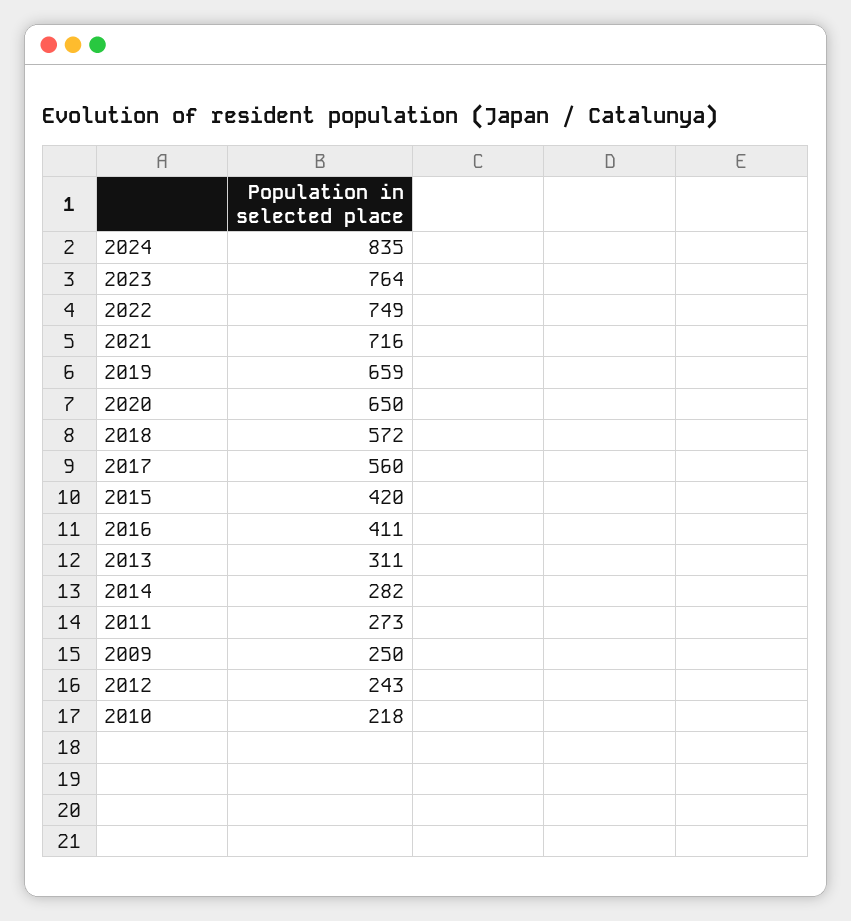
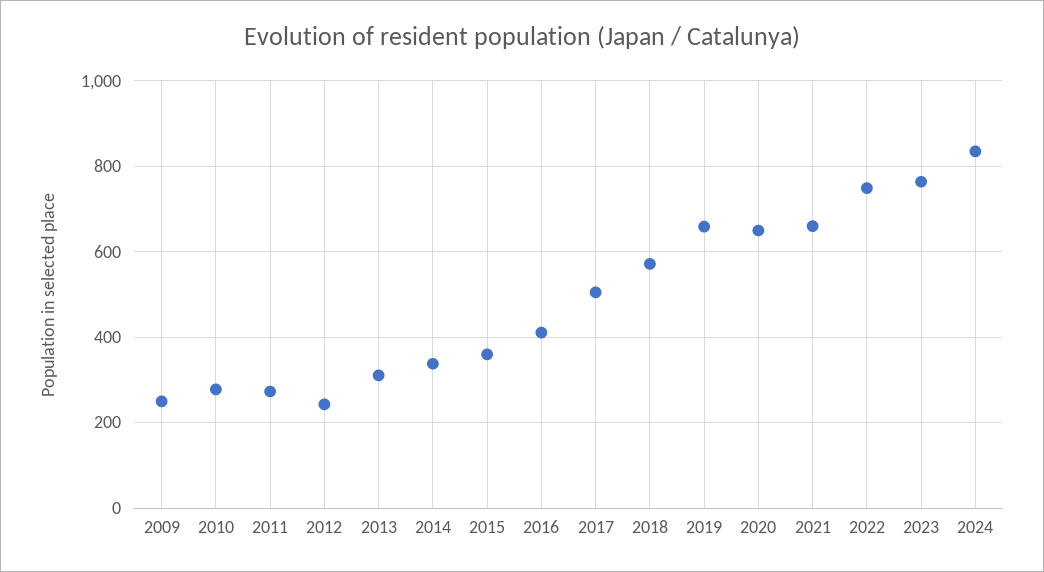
  {
    "2024": 835,
    "2023": 764,
    "2022": 749,
-   "2021": 716,
+   "2021": 660,
    "2019": 659,
    "2020": 650,
    "2018": 572,
-   "2017": 560,
+   "2017": 500,
-   "2015": 420,
+   "2015": 360,
    "2016": 411,
    "2013": 311,
-   "2014": 282,
+   "2014": 340,
    "2011": 273,
    "2009": 250,
    "2012": 243,
-   "2010": 218
+   "2010": 280
  }

